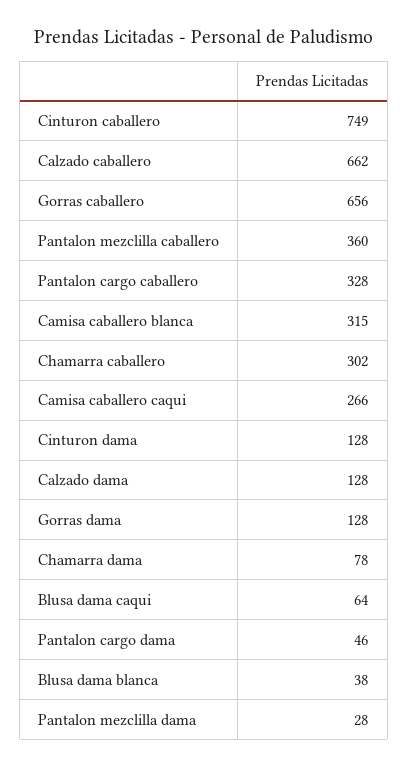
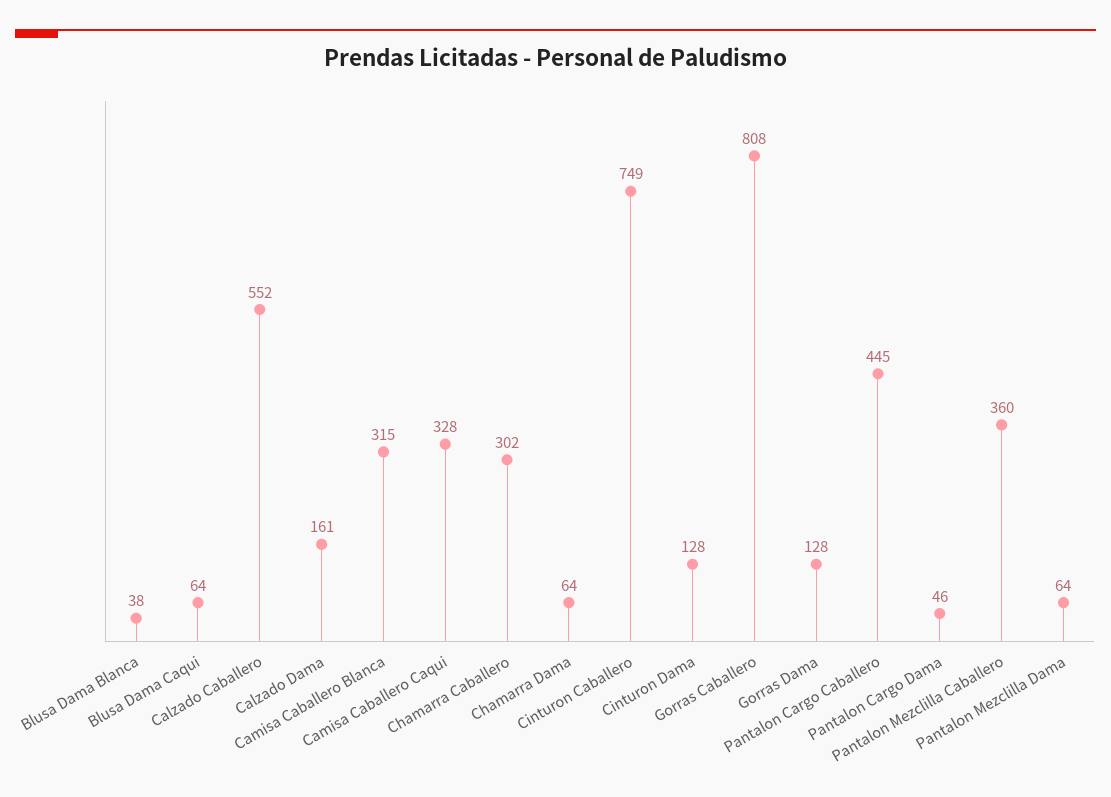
  {
    "Cinturon caballero": 749,
-   "Calzado caballero": 662,
+   "Calzado caballero": 552,
-   "Gorras caballero": 656,
+   "Gorras caballero": 808,
    "Pantalon mezclilla caballero": 360,
-   "Pantalon cargo caballero": 328,
+   "Pantalon cargo caballero": 445,
    "Camisa caballero blanca": 315,
    "Chamarra caballero": 302,
-   "Camisa caballero caqui": 266,
+   "Camisa caballero caqui": 328,
    "Cinturon dama": 128,
-   "Calzado dama": 128,
+   "Calzado dama": 161,
    "Gorras dama": 128,
-   "Chamarra dama": 78,
+   "Chamarra dama": 64,
    "Blusa dama caqui": 64,
    "Pantalon cargo dama": 46,
    "Blusa dama blanca": 38,
-   "Pantalon mezclilla dama": 28
+   "Pantalon mezclilla dama": 64
  }

